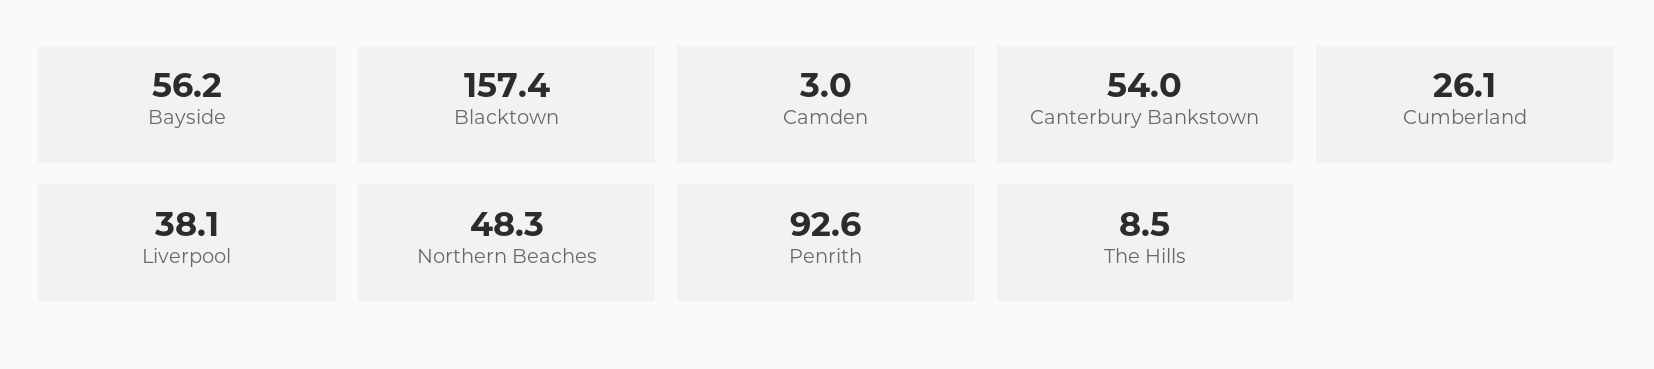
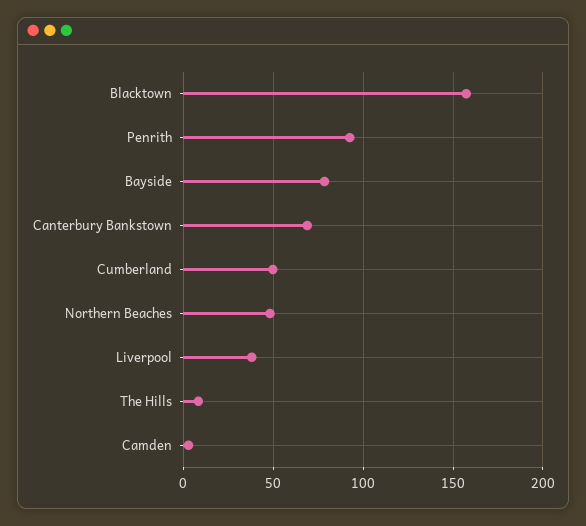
  {
-   "Bayside": 56.2,
+   "Bayside": 80,
    "Blacktown": 157.4,
    "Camden": 3,
-   "Canterbury Bankstown": 54,
+   "Canterbury Bankstown": 70,
-   "Cumberland": 26.1,
+   "Cumberland": 50,
    "Liverpool": 38.1,
    "Northern Beaches": 48.3,
    "Penrith": 92.6,
    "The Hills": 8.5
  }

